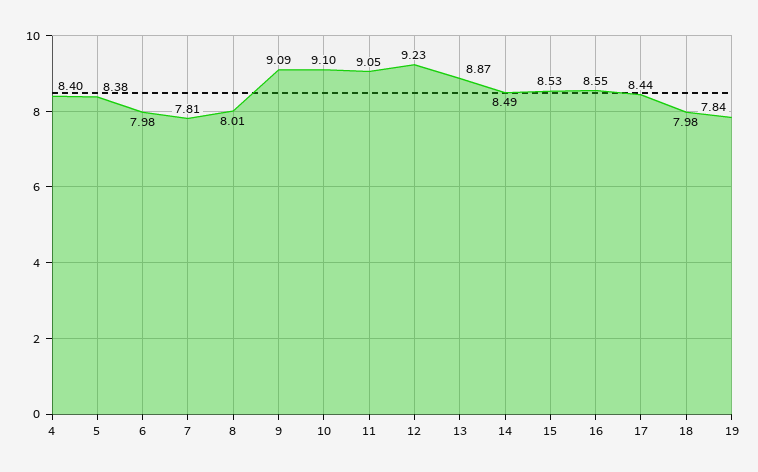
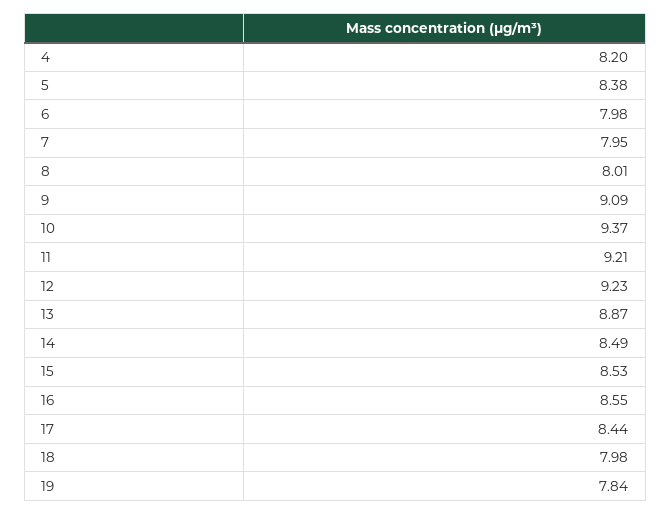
  {
-   "4": 8.4,
+   "4": 8.2,
    "5": 8.38,
    "6": 7.98,
-   "7": 7.81,
+   "7": 7.95,
    "8": 8.01,
    "9": 9.09,
-   "10": 9.1,
+   "10": 9.37,
-   "11": 9.05,
+   "11": 9.21,
    "12": 9.23,
    "13": 8.87,
    "14": 8.49,
    "15": 8.53,
    "16": 8.55,
    "17": 8.44,
    "18": 7.98,
    "19": 7.84
  }

